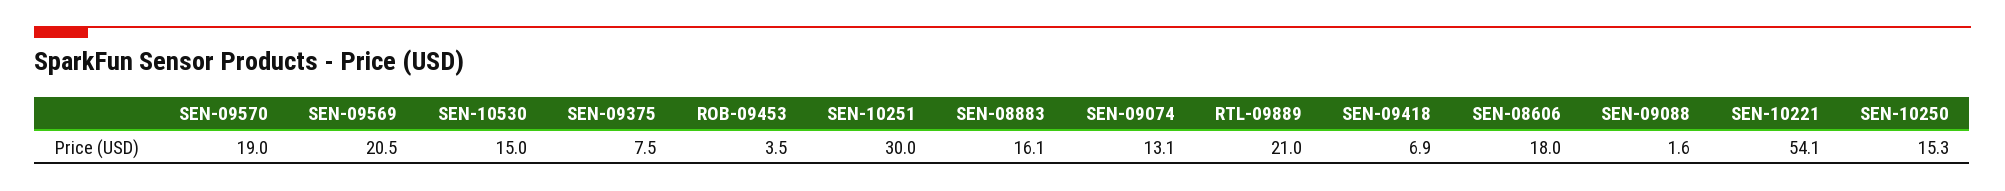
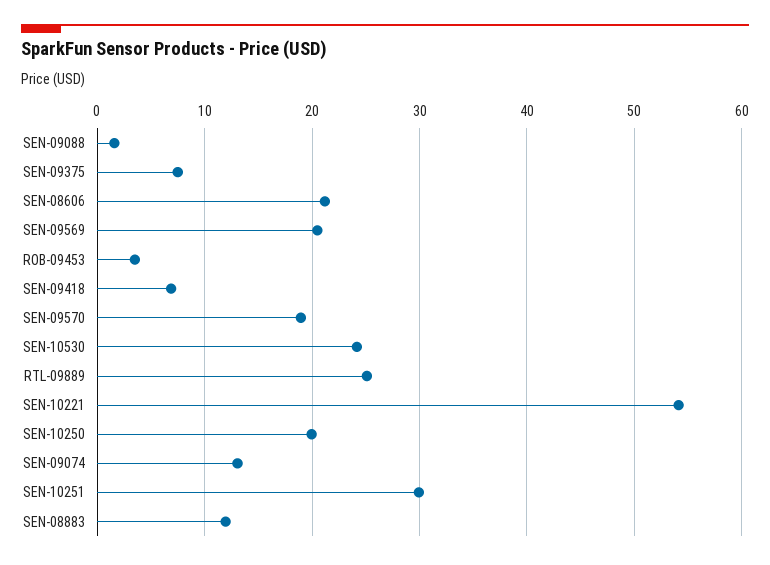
  {
    "SEN-09570": 19,
    "SEN-09569": 20.5,
-   "SEN-10530": 15,
+   "SEN-10530": 24,
    "SEN-09375": 7.5,
    "ROB-09453": 3.5,
    "SEN-10251": 30,
-   "SEN-08883": 16.1,
+   "SEN-08883": 12,
    "SEN-09074": 13.1,
-   "RTL-09889": 21,
+   "RTL-09889": 25,
    "SEN-09418": 6.9,
-   "SEN-08606": 18,
+   "SEN-08606": 21,
    "SEN-09088": 1.6,
    "SEN-10221": 54.1,
-   "SEN-10250": 15.3
+   "SEN-10250": 20
  }

